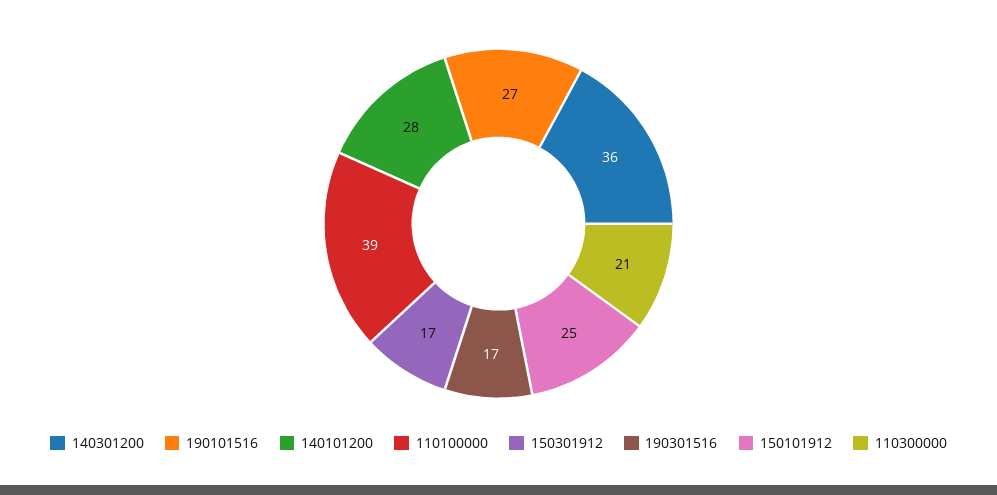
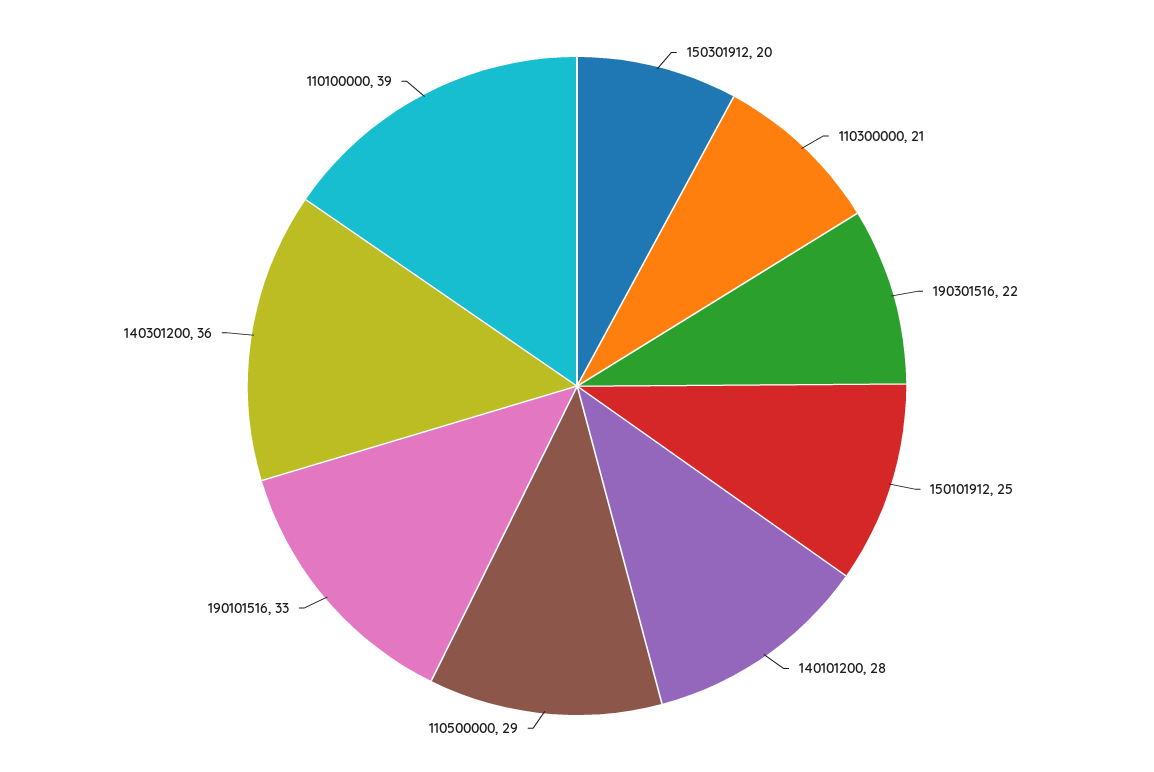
  {
    "140301200": 36,
-   "190101516": 27,
+   "190101516": 33,
    "140101200": 28,
    "110100000": 39,
-   "150301912": 17,
+   "150301912": 20,
-   "190301516": 17,
+   "190301516": 22,
    "150101912": 25,
-   "110300000": 21
+   "110300000": 21,
+   "110500000": 29
  }

